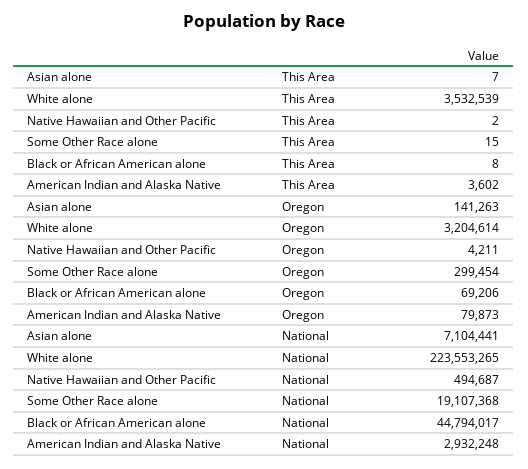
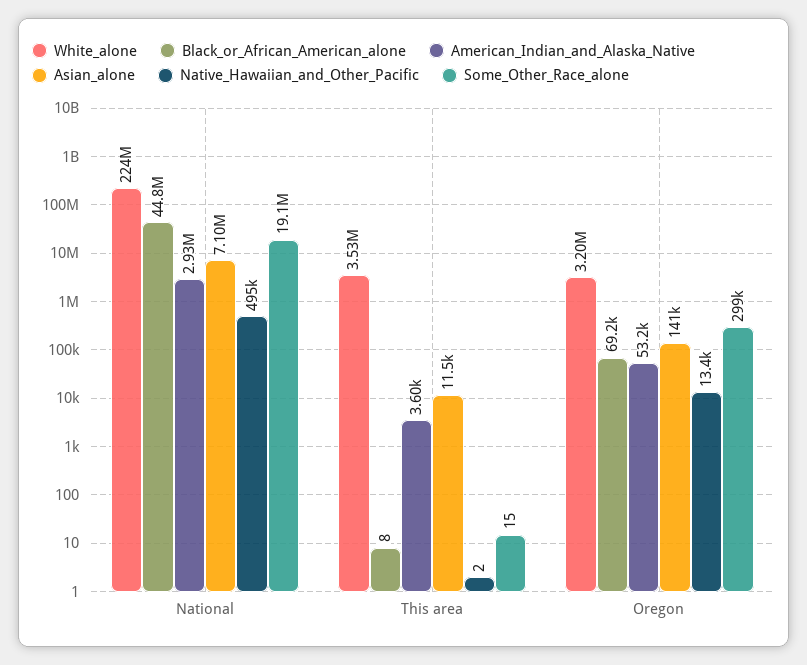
  {
    "Asian alone": {
-     "This Area": 7,
+     "This Area": 11500,
      "Oregon": 141263,
      "National": 7104441
    },
    "White alone": {
      "This Area": 3532539,
      "Oregon": 3204614,
      "National": 223553265
    },
    "Native Hawaiian and Other Pacific": {
      "This Area": 2,
-     "Oregon": 4211,
+     "Oregon": 13400,
      "National": 494687
    },
    "Some Other Race alone": {
      "This Area": 15,
      "Oregon": 299454,
      "National": 19107368
    },
    "Black or African American alone": {
      "This Area": 8,
      "Oregon": 69206,
      "National": 44794017
    },
    "American Indian and Alaska Native": {
      "This Area": 3602,
-     "Oregon": 79873,
+     "Oregon": 53200,
      "National": 2932248
    }
  }

